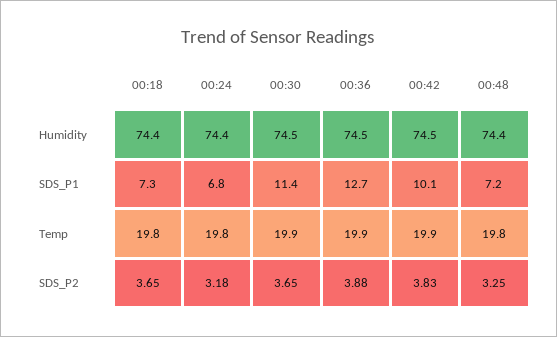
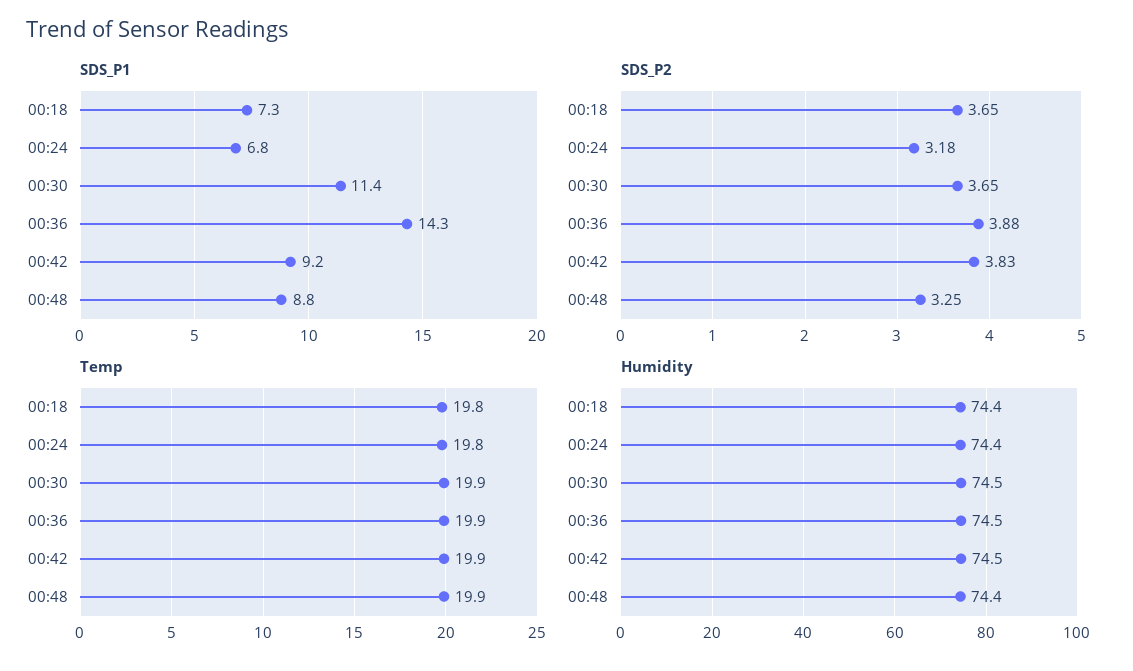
  {
    "Humidity": {
      "00:18": 74.4,
      "00:24": 74.4,
      "00:30": 74.5,
      "00:36": 74.5,
      "00:42": 74.5,
      "00:48": 74.4
    },
    "SDS_P1": {
      "00:18": 7.3,
      "00:24": 6.8,
      "00:30": 11.4,
-     "00:36": 12.7,
+     "00:36": 14.3,
-     "00:42": 10.1,
+     "00:42": 9.2,
-     "00:48": 7.2
+     "00:48": 8.8
    },
    "Temp": {
      "00:18": 19.8,
      "00:24": 19.8,
      "00:30": 19.9,
      "00:36": 19.9,
      "00:42": 19.9,
-     "00:48": 19.8
+     "00:48": 19.9
    },
    "SDS_P2": {
      "00:18": 3.65,
      "00:24": 3.18,
      "00:30": 3.65,
      "00:36": 3.88,
      "00:42": 3.83,
      "00:48": 3.25
    }
  }

